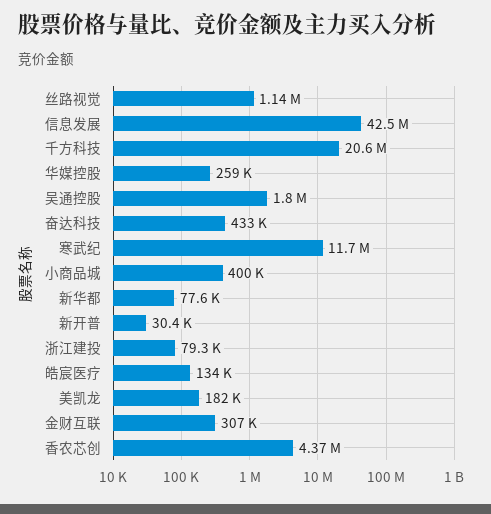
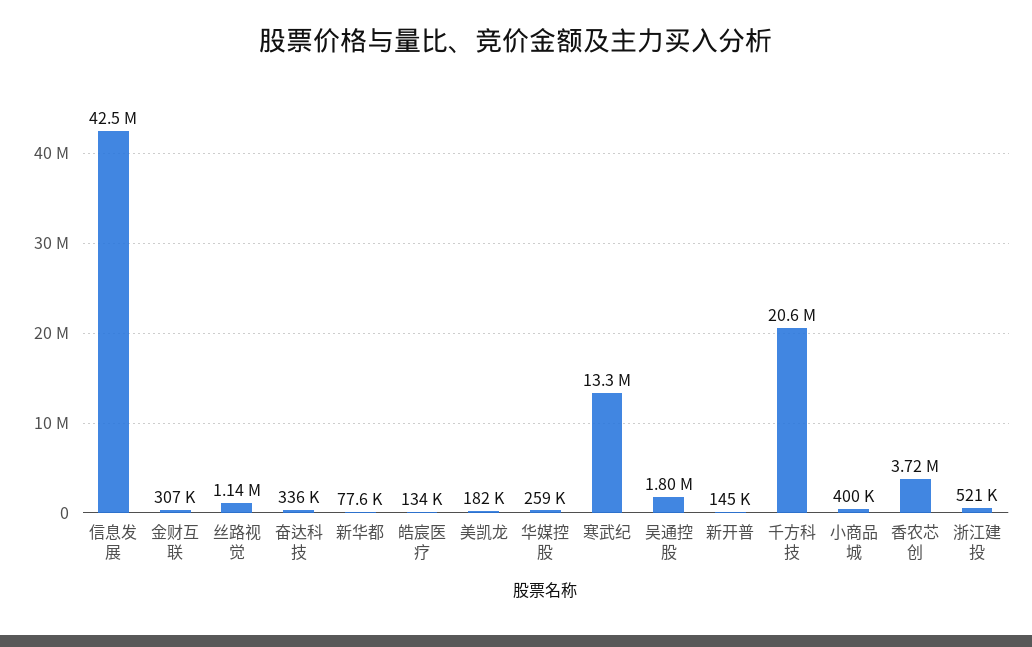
  {
    "丝路视觉": 1140000,
    "信息发展": 42500000,
    "千方科技": 20600000,
    "华媒控股": 259000,
    "吴通控股": 1800000,
-   "奋达科技": 433000,
+   "奋达科技": 336000,
-   "寒武纪": 11700000,
+   "寒武纪": 13300000,
    "小商品城": 400000,
    "新华都": 77600,
-   "新开普": 30400,
+   "新开普": 145000,
-   "浙江建投": 79300,
+   "浙江建投": 521000,
    "皓宸医疗": 134000,
    "美凯龙": 182000,
    "金财互联": 307000,
-   "香农芯创": 4370000
+   "香农芯创": 3720000
  }

